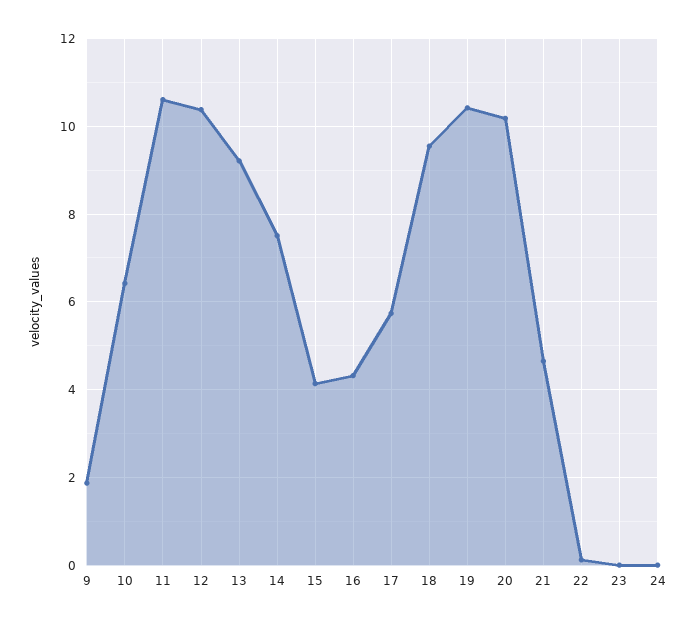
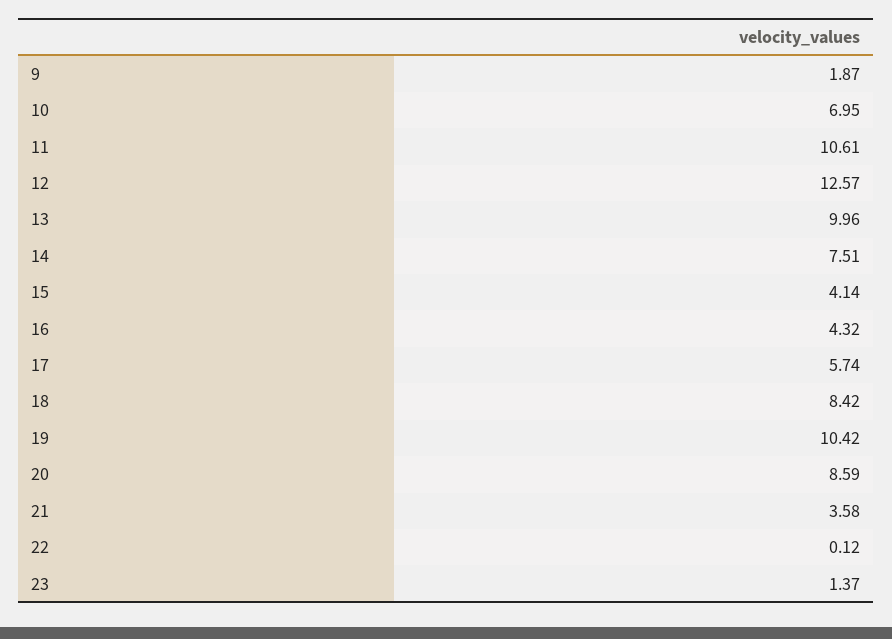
  {
    "9": 1.87,
-   "10": 6.4,
+   "10": 6.95,
    "11": 10.61,
-   "12": 10.4,
+   "12": 12.57,
-   "13": 9.2,
+   "13": 9.96,
    "14": 7.51,
    "15": 4.14,
    "16": 4.32,
    "17": 5.74,
-   "18": 9.6,
+   "18": 8.42,
    "19": 10.42,
-   "20": 10.2,
+   "20": 8.59,
-   "21": 4.6,
+   "21": 3.58,
    "22": 0.12,
-   "23": 0,
+   "23": 1.37
-   "24": 0
  }

